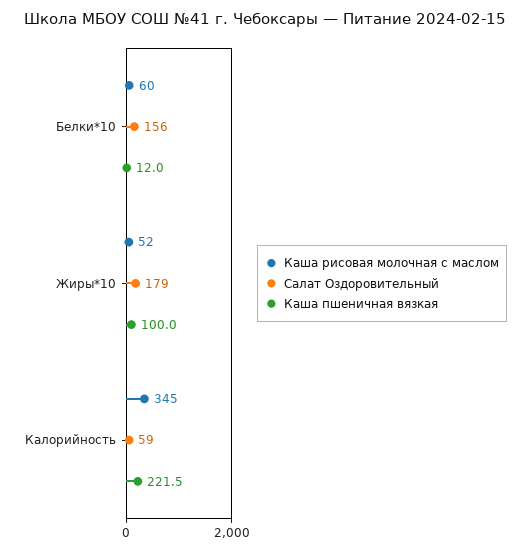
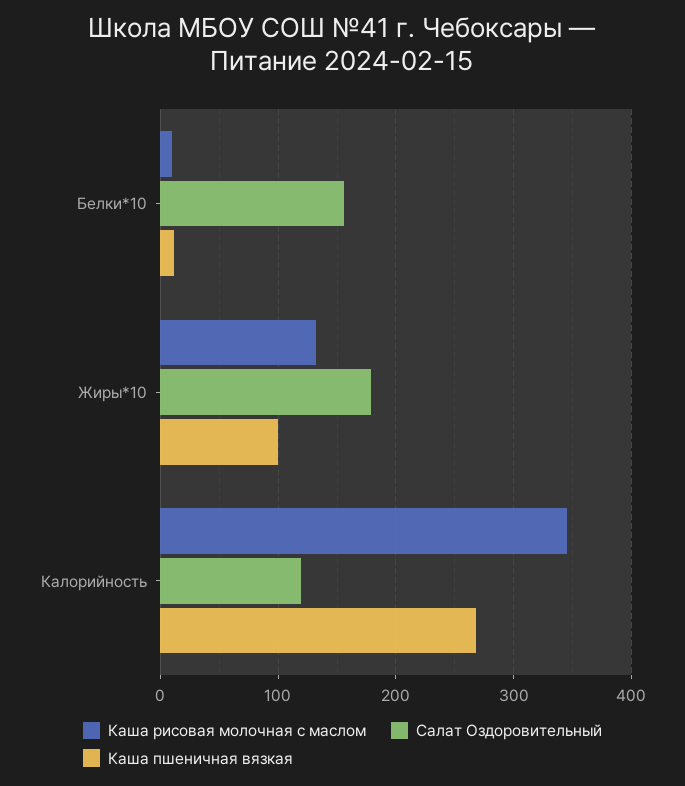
  {
    "Каша рисовая молочная с маслом": {
-     "Белки*10": 60,
+     "Белки*10": 10,
-     "Жиры*10": 52,
+     "Жиры*10": 130,
      "Калорийность": 345
    },
    "Салат Оздоровительный": {
      "Белки*10": 156,
      "Жиры*10": 179,
-     "Калорийность": 59
+     "Калорийность": 120
    },
    "Каша пшеничная вязкая": {
      "Белки*10": 12,
      "Жиры*10": 100,
-     "Калорийность": 221.5
+     "Калорийность": 270
    }
  }

